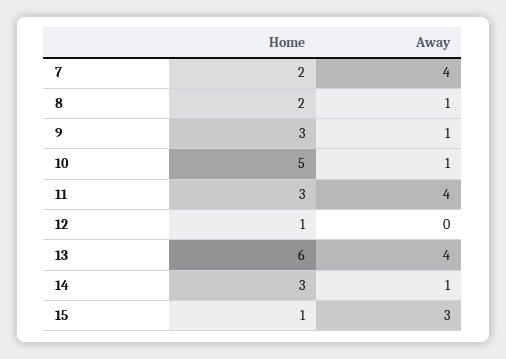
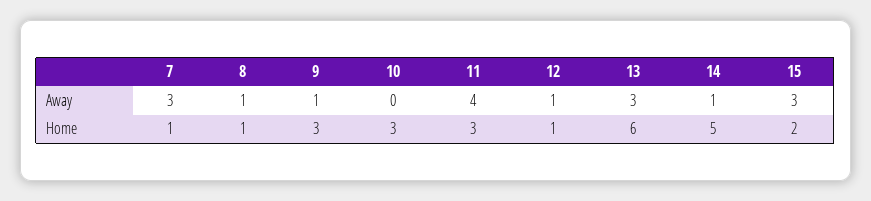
  {
    "Home": {
-     "7": 2,
+     "7": 1,
-     "8": 2,
+     "8": 1,
      "9": 3,
-     "10": 5,
+     "10": 3,
      "11": 3,
      "12": 1,
      "13": 6,
-     "14": 3,
+     "14": 5,
-     "15": 1
+     "15": 2
    },
    "Away": {
-     "7": 4,
+     "7": 3,
      "8": 1,
      "9": 1,
-     "10": 1,
+     "10": 0,
      "11": 4,
-     "12": 0,
+     "12": 1,
-     "13": 4,
+     "13": 3,
      "14": 1,
      "15": 3
    }
  }

